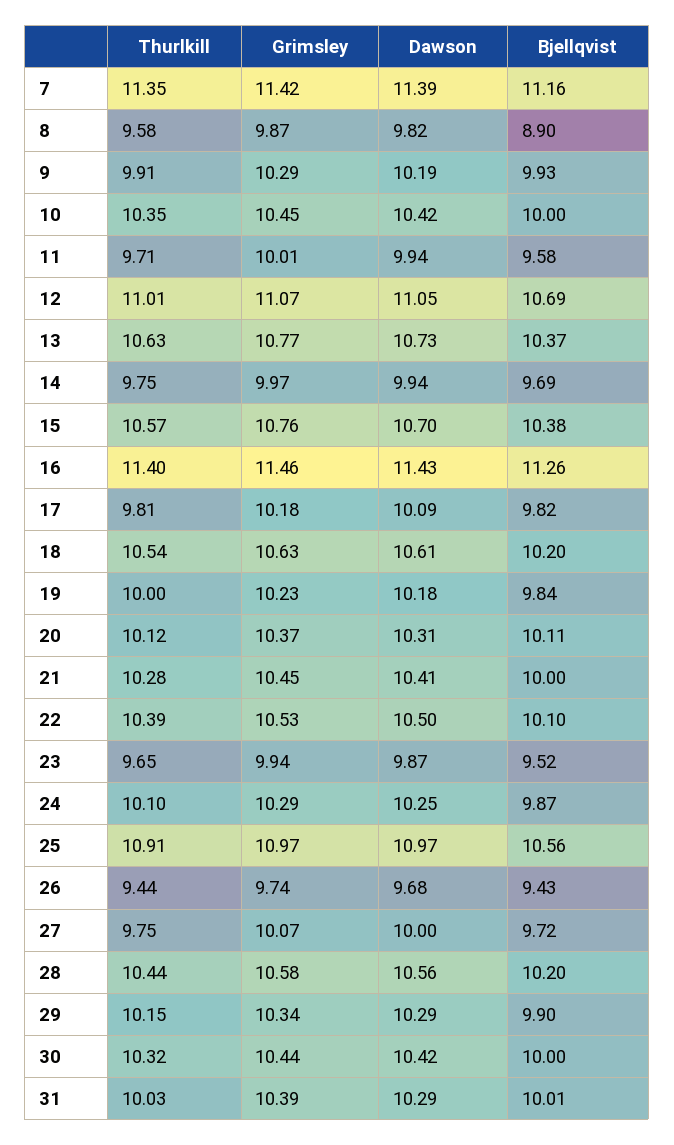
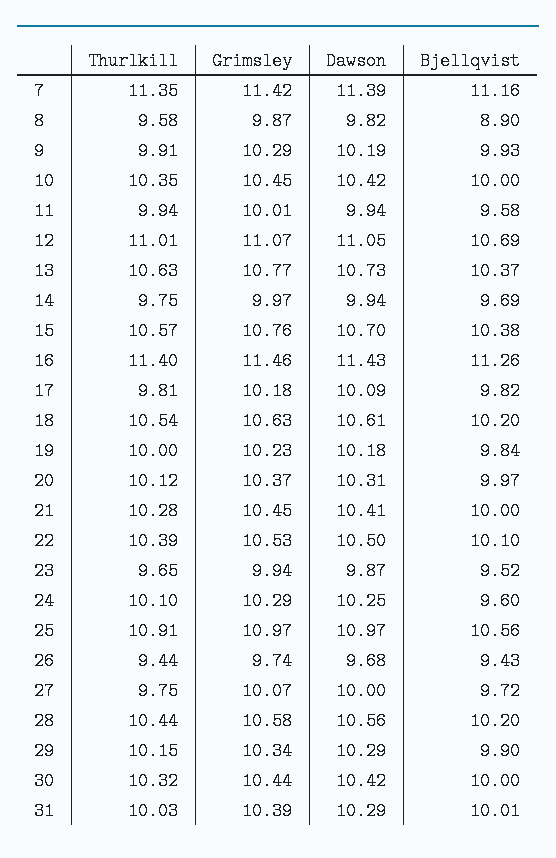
  {
    "Thurlkill": {
      "7": 11.35,
      "8": 9.58,
      "9": 9.91,
      "10": 10.35,
-     "11": 9.71,
+     "11": 9.94,
      "12": 11.01,
      "13": 10.63,
      "14": 9.75,
      "15": 10.57,
      "16": 11.4,
      "17": 9.81,
      "18": 10.54,
      "19": 10,
      "20": 10.12,
      "21": 10.28,
      "22": 10.39,
      "23": 9.65,
      "24": 10.1,
      "25": 10.91,
      "26": 9.44,
      "27": 9.75,
      "28": 10.44,
      "29": 10.15,
      "30": 10.32,
      "31": 10.03
    },
    "Grimsley": {
      "7": 11.42,
      "8": 9.87,
      "9": 10.29,
      "10": 10.45,
      "11": 10.01,
      "12": 11.07,
      "13": 10.77,
      "14": 9.97,
      "15": 10.76,
      "16": 11.46,
      "17": 10.18,
      "18": 10.63,
      "19": 10.23,
      "20": 10.37,
      "21": 10.45,
      "22": 10.53,
      "23": 9.94,
      "24": 10.29,
      "25": 10.97,
      "26": 9.74,
      "27": 10.07,
      "28": 10.58,
      "29": 10.34,
      "30": 10.44,
      "31": 10.39
    },
    "Dawson": {
      "7": 11.39,
      "8": 9.82,
      "9": 10.19,
      "10": 10.42,
      "11": 9.94,
      "12": 11.05,
      "13": 10.73,
      "14": 9.94,
      "15": 10.7,
      "16": 11.43,
      "17": 10.09,
      "18": 10.61,
      "19": 10.18,
      "20": 10.31,
      "21": 10.41,
      "22": 10.5,
      "23": 9.87,
      "24": 10.25,
      "25": 10.97,
      "26": 9.68,
      "27": 10,
      "28": 10.56,
      "29": 10.29,
      "30": 10.42,
      "31": 10.29
    },
    "Bjellqvist": {
      "7": 11.16,
      "8": 8.9,
      "9": 9.93,
      "10": 10,
      "11": 9.58,
      "12": 10.69,
      "13": 10.37,
      "14": 9.69,
      "15": 10.38,
      "16": 11.26,
      "17": 9.82,
      "18": 10.2,
      "19": 9.84,
-     "20": 10.11,
+     "20": 9.97,
      "21": 10,
      "22": 10.1,
      "23": 9.52,
-     "24": 9.87,
+     "24": 9.6,
      "25": 10.56,
      "26": 9.43,
      "27": 9.72,
      "28": 10.2,
      "29": 9.9,
      "30": 10,
      "31": 10.01
    }
  }

